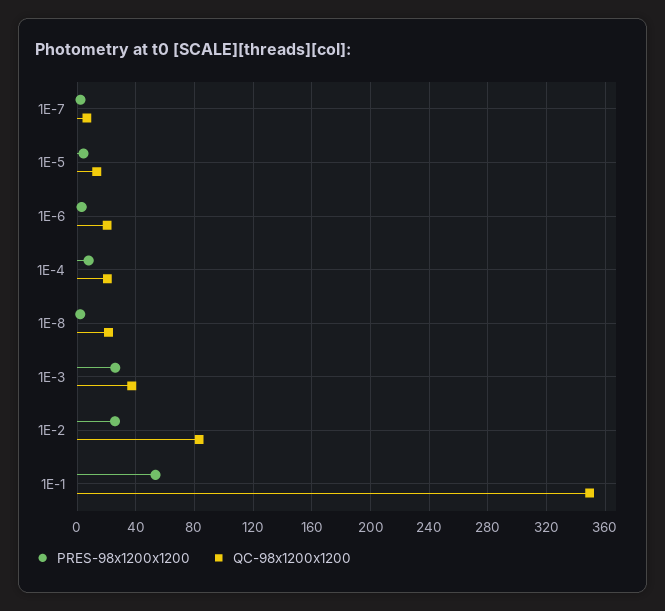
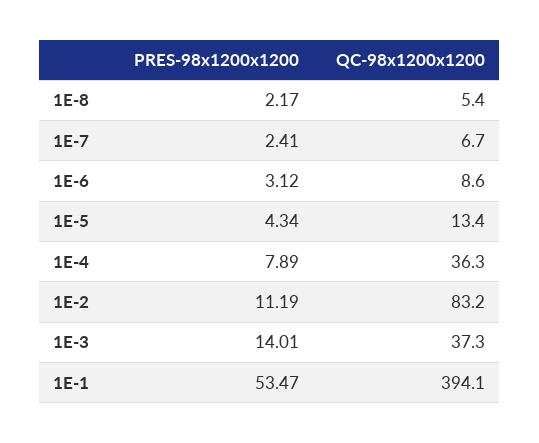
  {
    "PRES-98x1200x1200": {
      "1E-7": 2.41,
      "1E-5": 4.34,
      "1E-6": 3.12,
      "1E-4": 7.89,
      "1E-8": 2.17,
-     "1E-3": 25,
+     "1E-3": 14.01,
-     "1E-2": 25,
+     "1E-2": 11.19,
      "1E-1": 53.47
    },
    "QC-98x1200x1200": {
      "1E-7": 6.7,
      "1E-5": 13.4,
-     "1E-6": 20,
+     "1E-6": 8.6,
-     "1E-4": 20,
+     "1E-4": 36.3,
-     "1E-8": 20,
+     "1E-8": 5.4,
      "1E-3": 37.3,
      "1E-2": 83.2,
-     "1E-1": 350
+     "1E-1": 394.1
    }
  }

